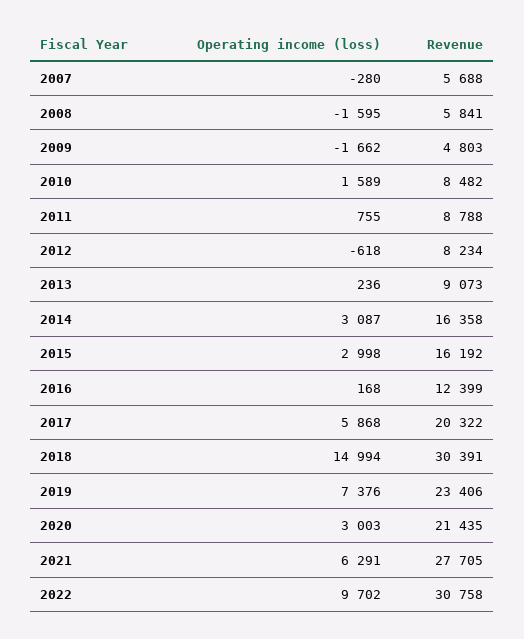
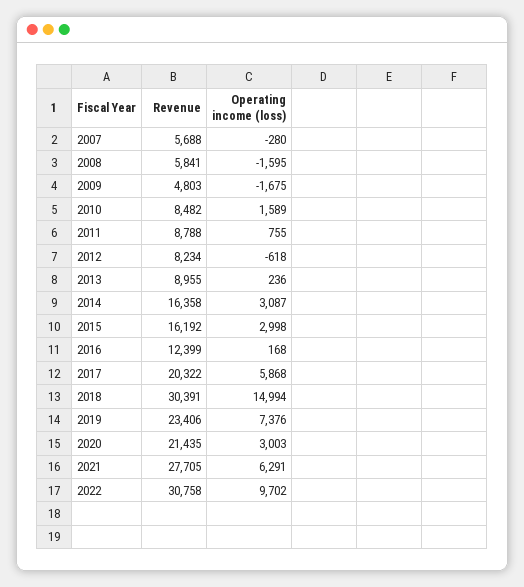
  {
    "Operating income (loss)": {
      "2007": -280,
      "2008": -1595,
-     "2009": -1662,
+     "2009": -1675,
      "2010": 1589,
      "2011": 755,
      "2012": -618,
      "2013": 236,
      "2014": 3087,
      "2015": 2998,
      "2016": 168,
      "2017": 5868,
      "2018": 14994,
      "2019": 7376,
      "2020": 3003,
      "2021": 6291,
      "2022": 9702
    },
    "Revenue": {
      "2007": 5688,
      "2008": 5841,
      "2009": 4803,
      "2010": 8482,
      "2011": 8788,
      "2012": 8234,
-     "2013": 9073,
+     "2013": 8955,
      "2014": 16358,
      "2015": 16192,
      "2016": 12399,
      "2017": 20322,
      "2018": 30391,
      "2019": 23406,
      "2020": 21435,
      "2021": 27705,
      "2022": 30758
    }
  }

